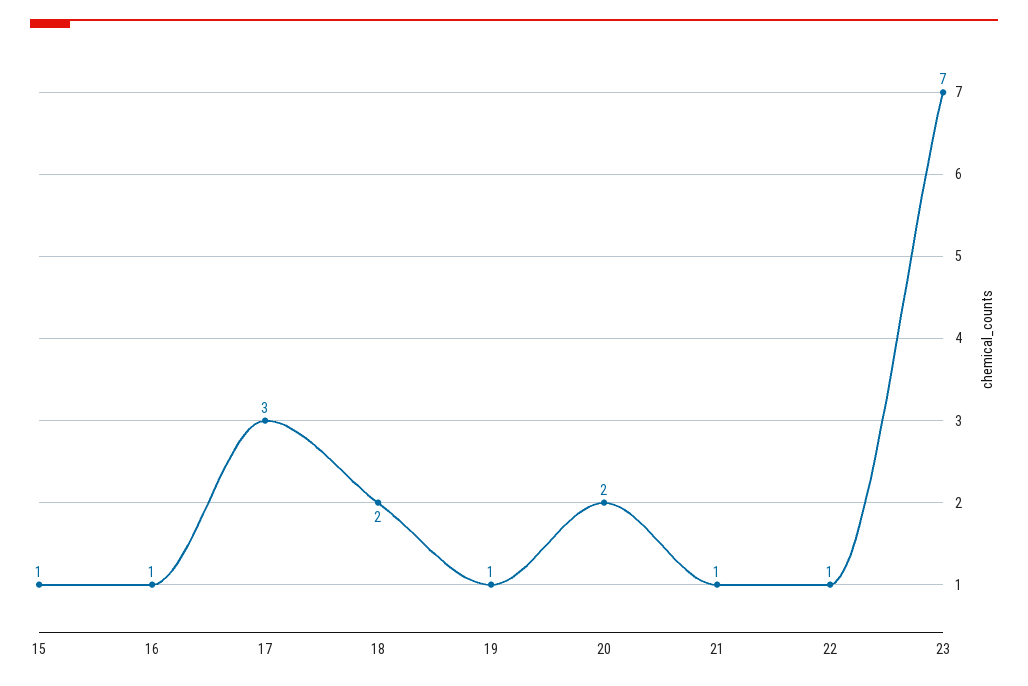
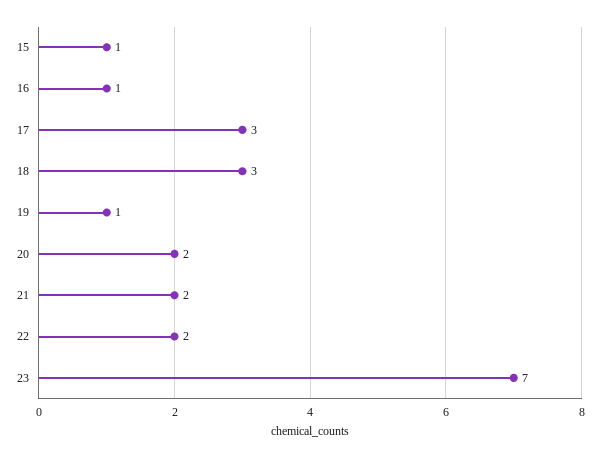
  {
    "15": 1,
    "16": 1,
    "17": 3,
-   "18": 2,
+   "18": 3,
    "19": 1,
    "20": 2,
-   "21": 1,
+   "21": 2,
-   "22": 1,
+   "22": 2,
    "23": 7
  }

